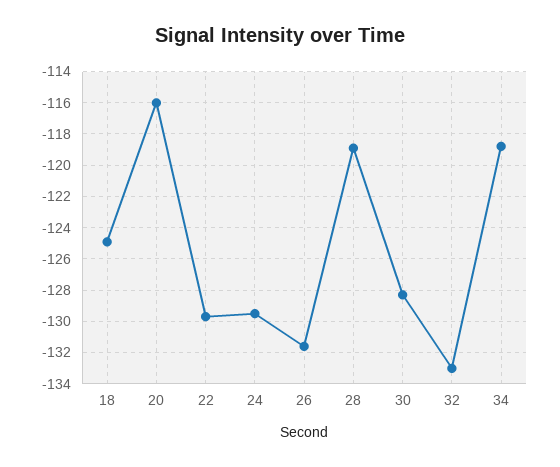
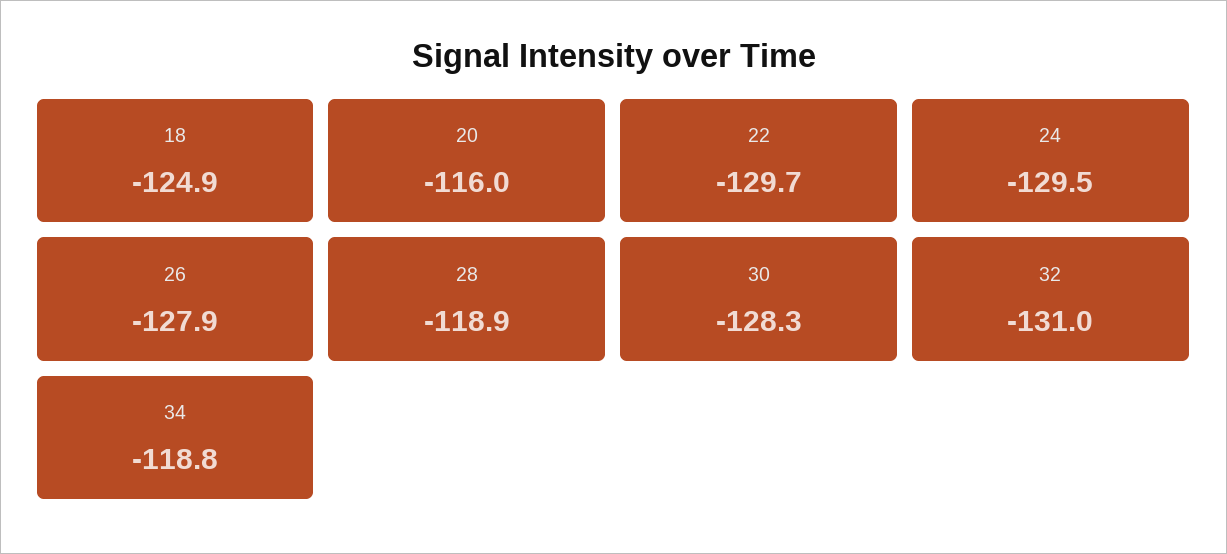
  {
    "18": -124.9,
    "20": -116,
    "22": -129.7,
    "24": -129.5,
-   "26": -131.5,
+   "26": -127.9,
    "28": -118.9,
    "30": -128.3,
-   "32": -133,
+   "32": -131,
    "34": -118.8
  }

